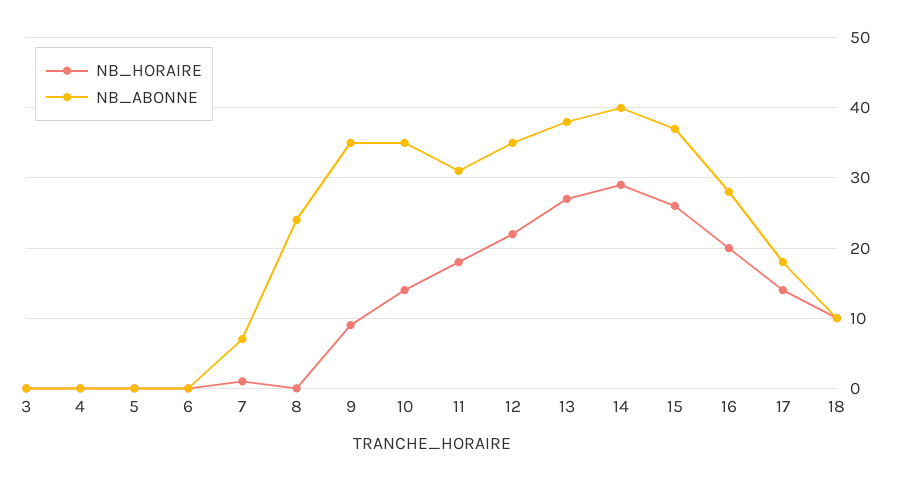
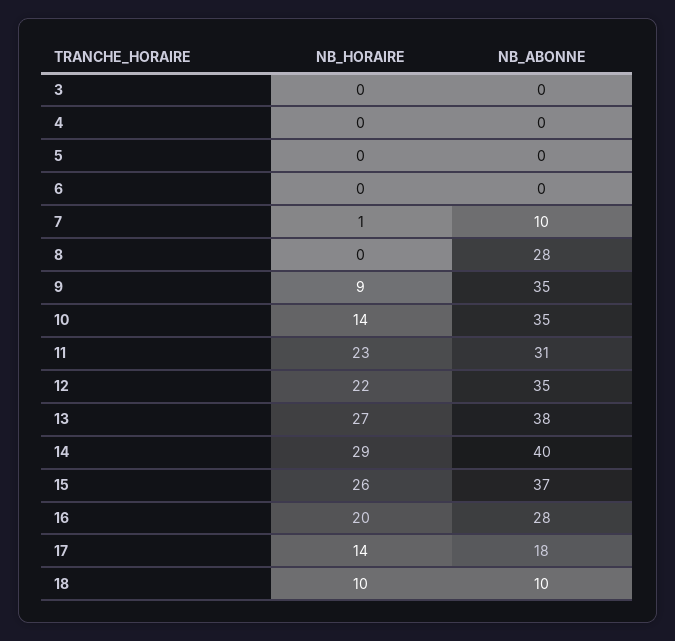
  {
    "NB_HORAIRE": {
      "3": 0,
      "4": 0,
      "5": 0,
      "6": 0,
      "7": 1,
      "8": 0,
      "9": 9,
      "10": 14,
-     "11": 18,
+     "11": 23,
      "12": 22,
      "13": 27,
      "14": 29,
      "15": 26,
      "16": 20,
      "17": 14,
      "18": 10
    },
    "NB_ABONNE": {
      "3": 0,
      "4": 0,
      "5": 0,
      "6": 0,
-     "7": 7,
+     "7": 10,
-     "8": 24,
+     "8": 28,
      "9": 35,
      "10": 35,
      "11": 31,
      "12": 35,
      "13": 38,
      "14": 40,
      "15": 37,
      "16": 28,
      "17": 18,
      "18": 10
    }
  }

